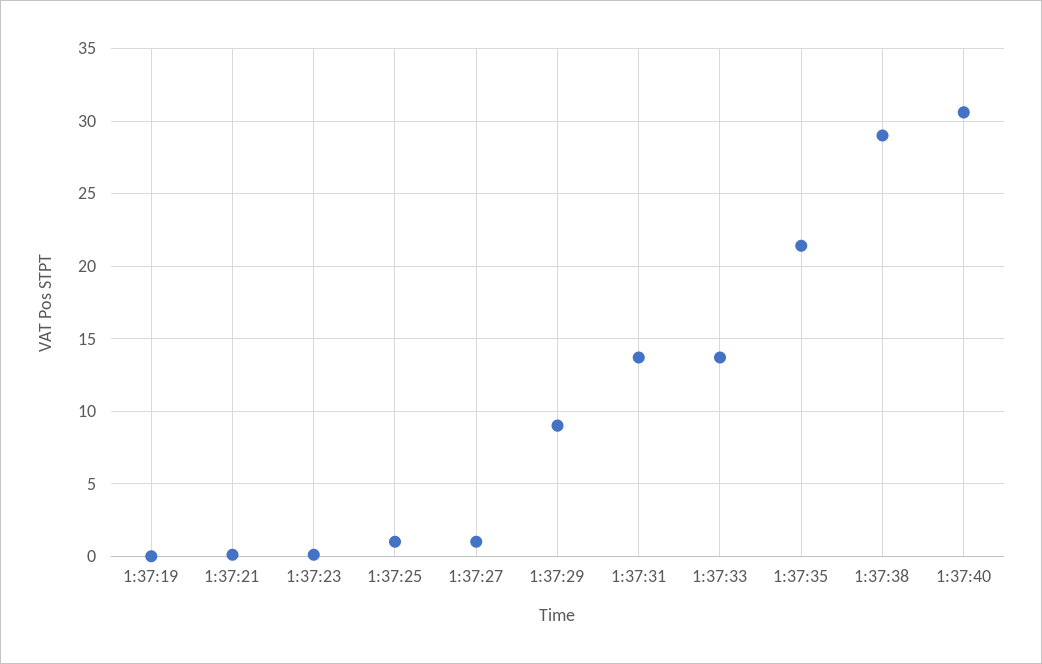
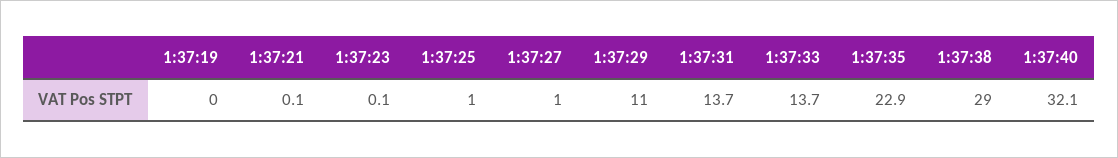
  {
    "1:37:19": 0,
    "1:37:21": 0.1,
    "1:37:23": 0.1,
    "1:37:25": 1,
    "1:37:27": 1,
-   "1:37:29": 9,
+   "1:37:29": 11,
    "1:37:31": 13.7,
    "1:37:33": 13.7,
-   "1:37:35": 21.5,
+   "1:37:35": 22.9,
    "1:37:38": 29,
-   "1:37:40": 30.5
+   "1:37:40": 32.1
  }

